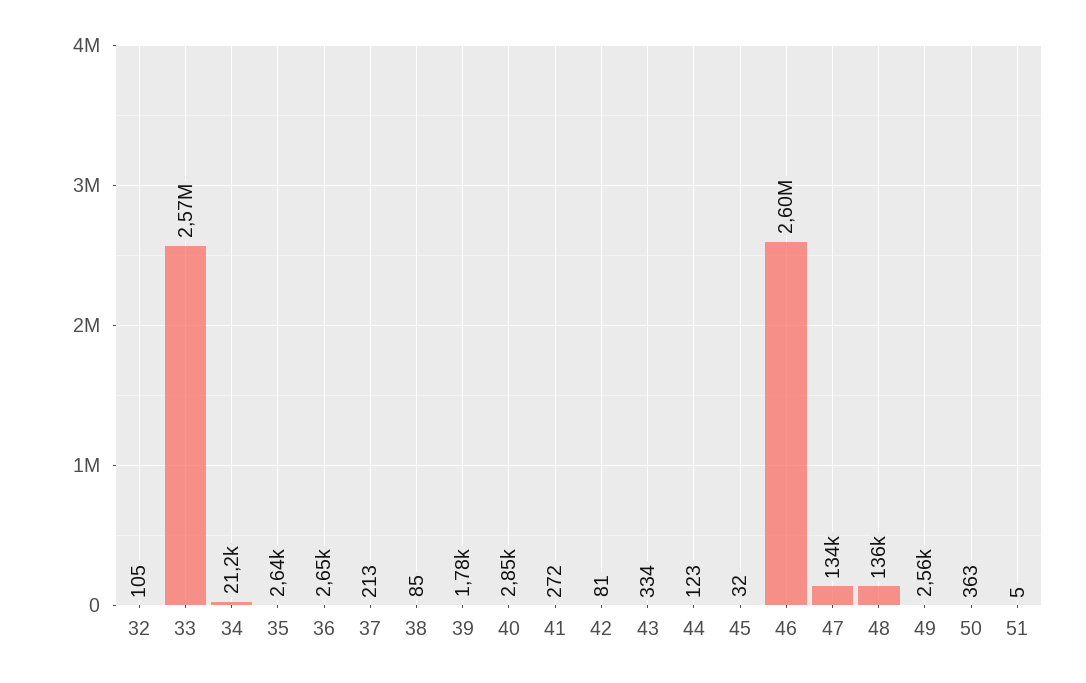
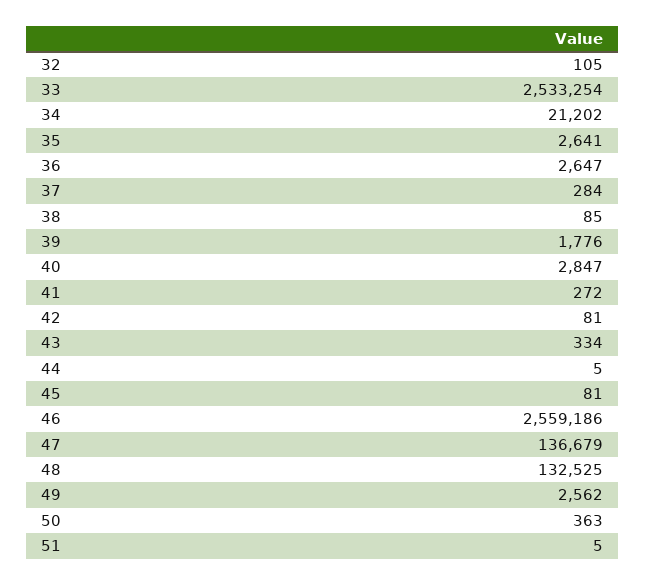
  {
    "32": 105,
-   "33": 2570000,
+   "33": 2533254,
    "34": 21202,
    "35": 2641,
    "36": 2647,
-   "37": 213,
+   "37": 284,
    "38": 85,
    "39": 1776,
    "40": 2847,
    "41": 272,
    "42": 81,
    "43": 334,
-   "44": 123,
+   "44": 5,
-   "45": 32,
+   "45": 81,
-   "46": 2600000,
+   "46": 2559186,
-   "47": 134000,
+   "47": 136679,
-   "48": 136000,
+   "48": 132525,
    "49": 2562,
    "50": 363,
    "51": 5
  }

